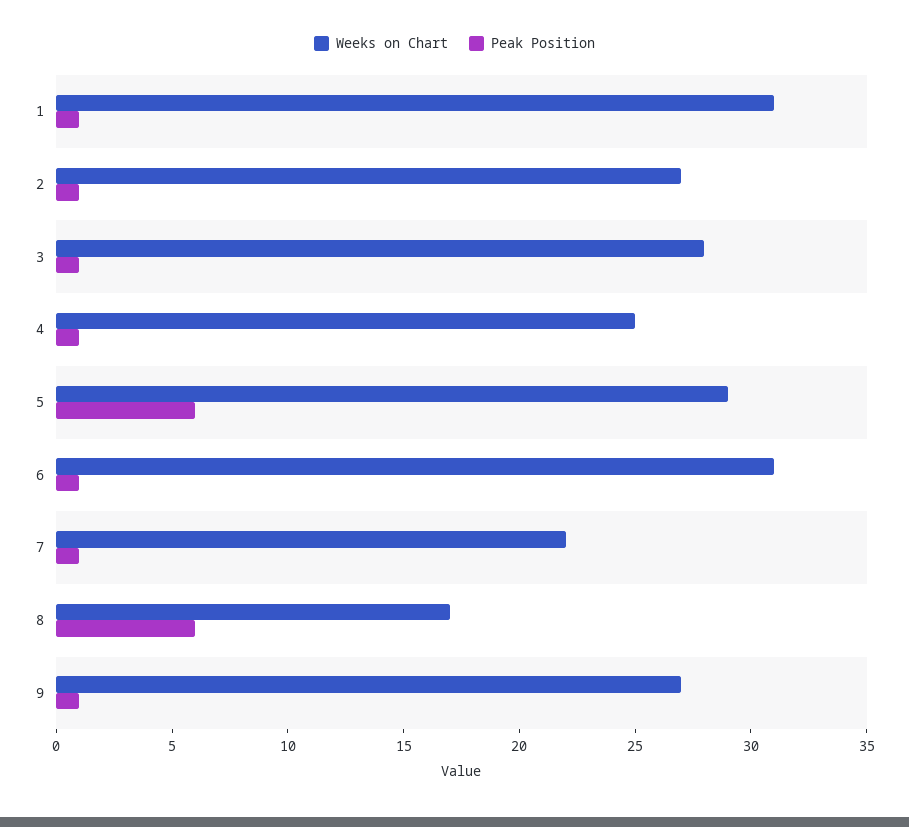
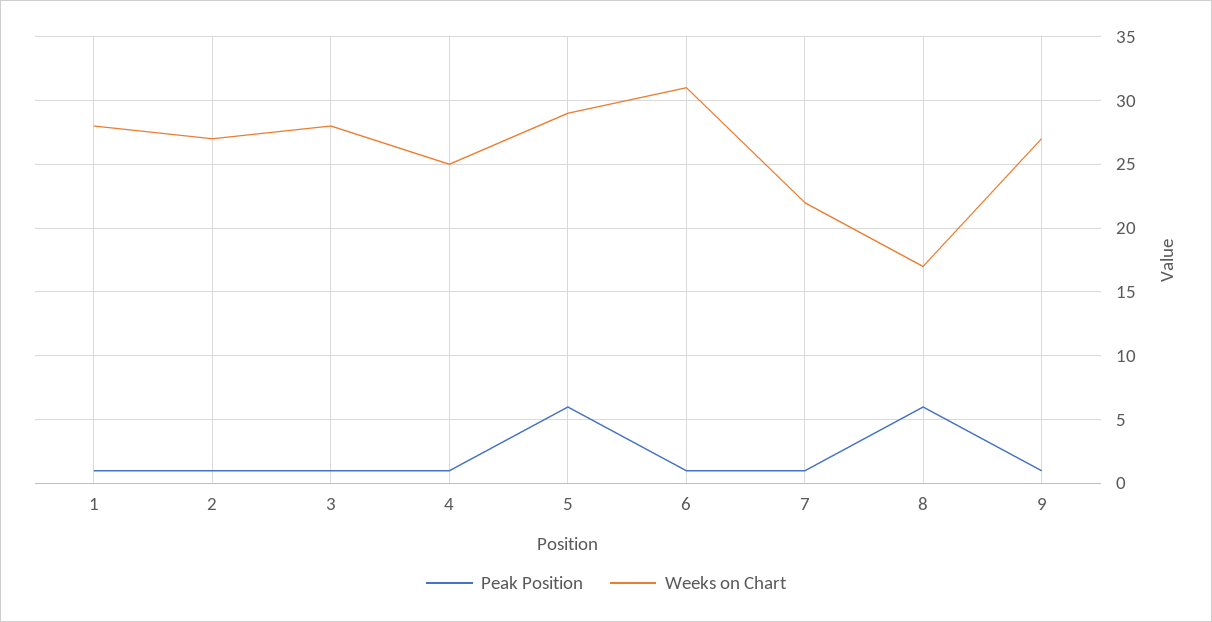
  {
    "Weeks on Chart": {
-     "1": 31,
+     "1": 28,
      "2": 27,
      "3": 28,
      "4": 25,
      "5": 29,
      "6": 31,
      "7": 22,
      "8": 17,
      "9": 27
    },
    "Peak Position": {
      "1": 1,
      "2": 1,
      "3": 1,
      "4": 1,
      "5": 6,
      "6": 1,
      "7": 1,
      "8": 6,
      "9": 1
    }
  }

